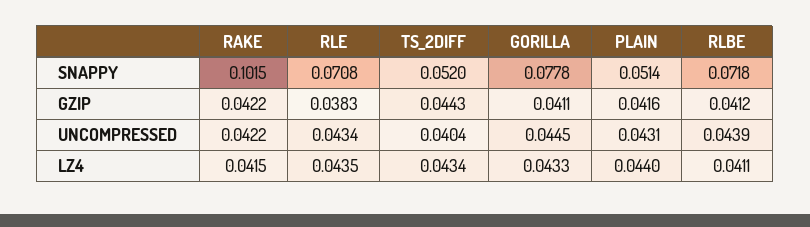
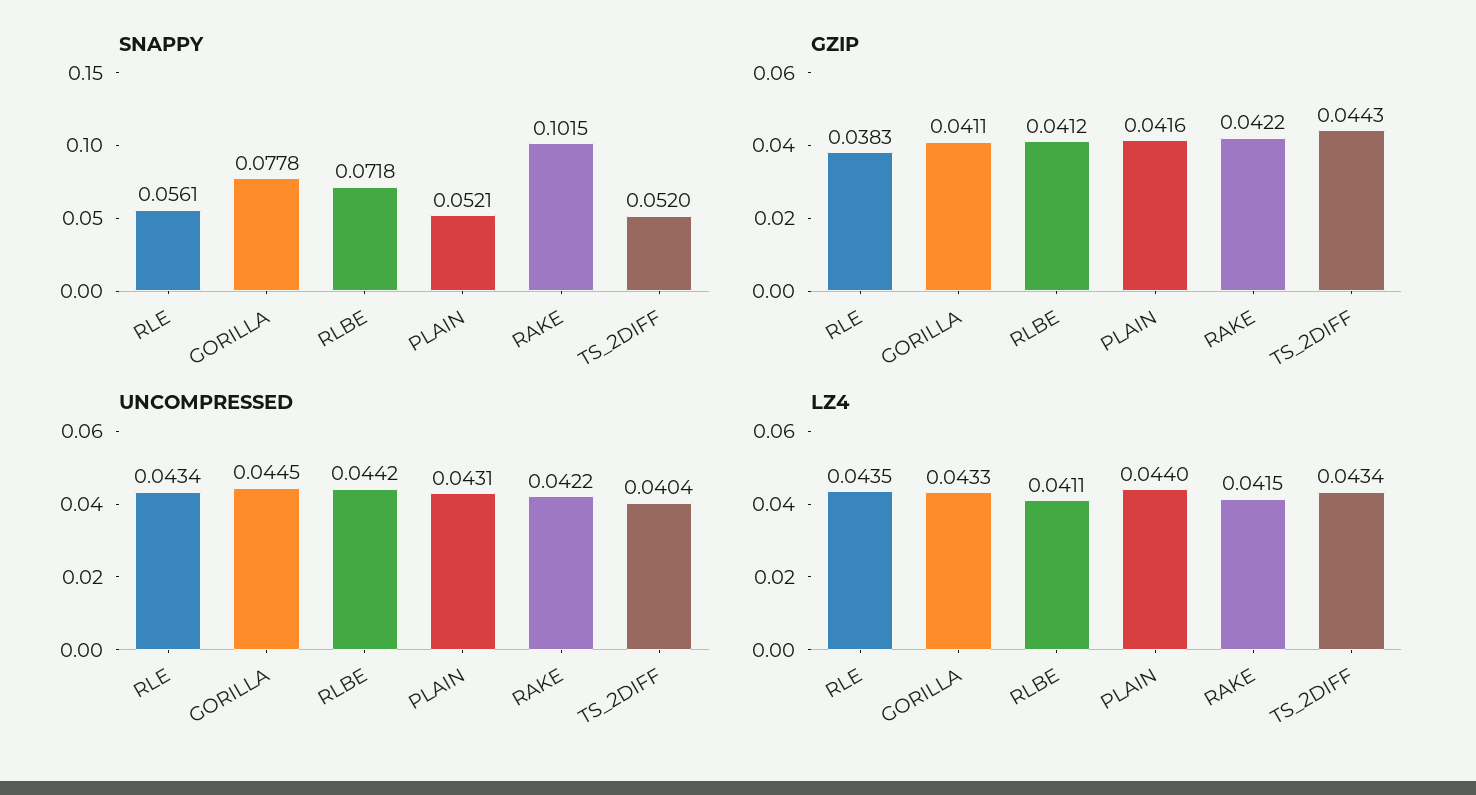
  {
    "SNAPPY": {
      "RAKE": 0.1015,
-     "RLE": 0.0708,
+     "RLE": 0.0561,
      "TS_2DIFF": 0.052,
      "GORILLA": 0.0778,
-     "PLAIN": 0.0514,
+     "PLAIN": 0.0521,
      "RLBE": 0.0718
    },
    "GZIP": {
      "RAKE": 0.0422,
      "RLE": 0.0383,
      "TS_2DIFF": 0.0443,
      "GORILLA": 0.0411,
      "PLAIN": 0.0416,
      "RLBE": 0.0412
    },
    "UNCOMPRESSED": {
      "RAKE": 0.0422,
      "RLE": 0.0434,
      "TS_2DIFF": 0.0404,
      "GORILLA": 0.0445,
      "PLAIN": 0.0431,
-     "RLBE": 0.0439
+     "RLBE": 0.0442
    },
    "LZ4": {
      "RAKE": 0.0415,
      "RLE": 0.0435,
      "TS_2DIFF": 0.0434,
      "GORILLA": 0.0433,
      "PLAIN": 0.044,
      "RLBE": 0.0411
    }
  }

